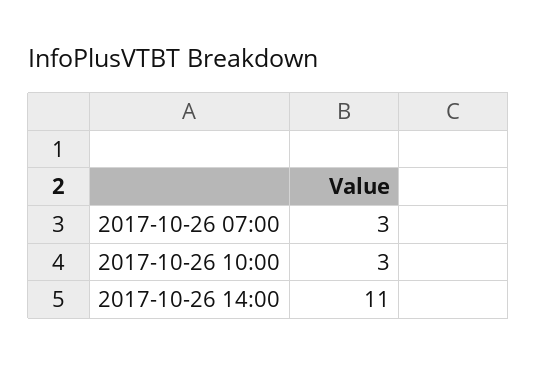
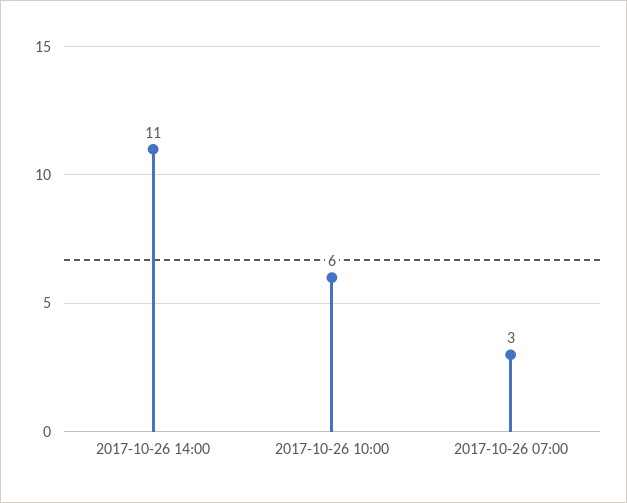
  {
    "2017-10-26 07:00": 3,
-   "2017-10-26 10:00": 3,
+   "2017-10-26 10:00": 6,
    "2017-10-26 14:00": 11
  }

